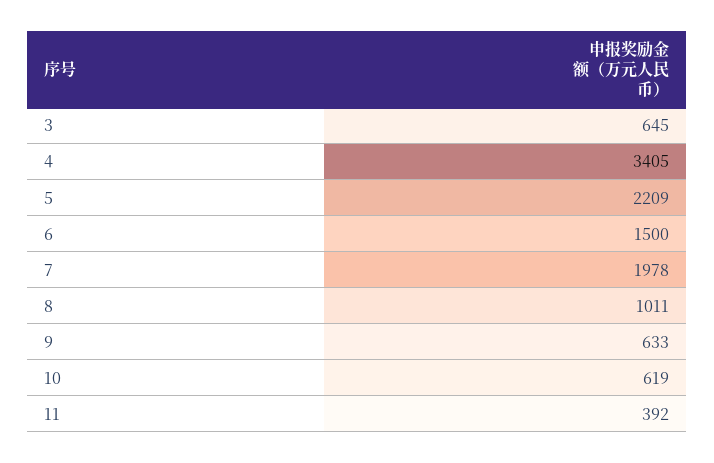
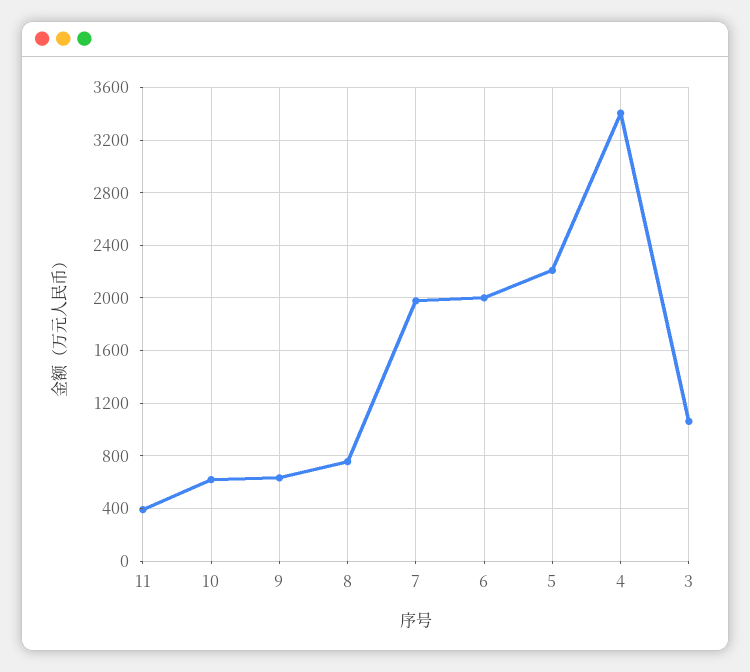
  {
-   "3": 645,
+   "3": 1050,
    "4": 3405,
    "5": 2209,
-   "6": 1500,
+   "6": 2000,
    "7": 1978,
-   "8": 1011,
+   "8": 750,
    "9": 633,
    "10": 619,
    "11": 392
  }

